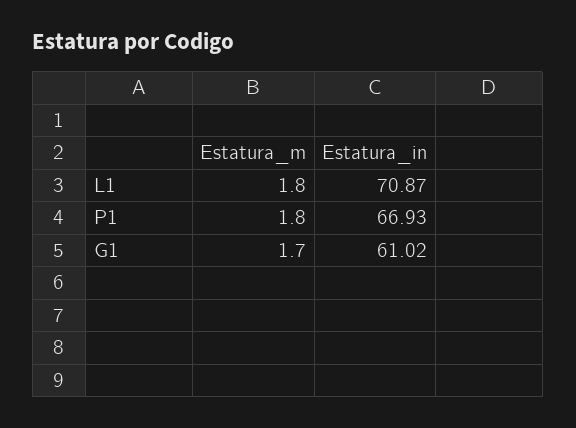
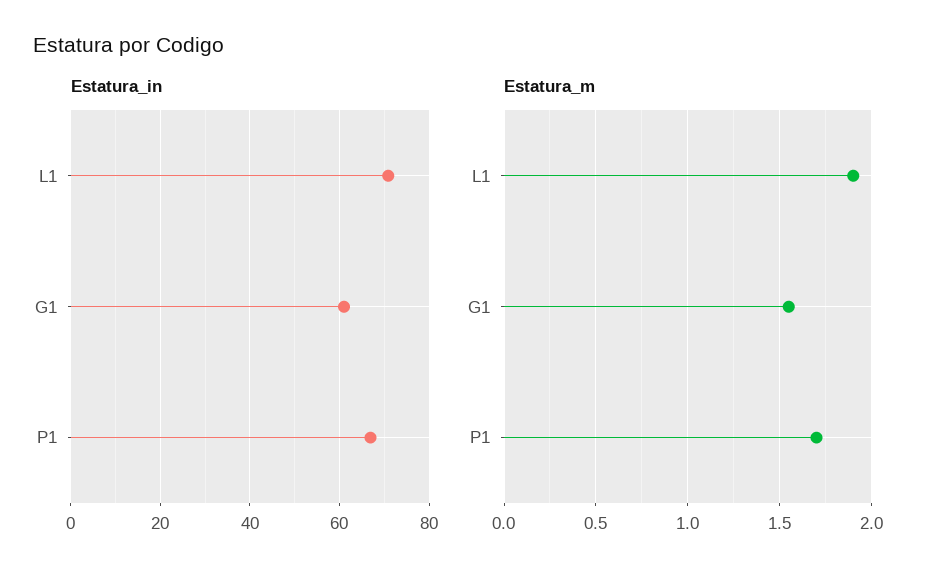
  {
    "Estatura_m": {
-     "L1": 1.8,
+     "L1": 1.9,
-     "P1": 1.8,
+     "P1": 1.7,
-     "G1": 1.7
+     "G1": 1.55
    },
    "Estatura_in": {
      "L1": 70.87,
      "P1": 66.93,
      "G1": 61.02
    }
  }

